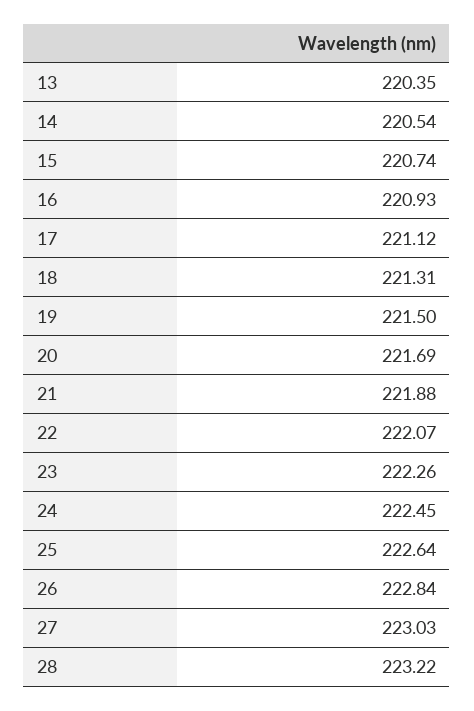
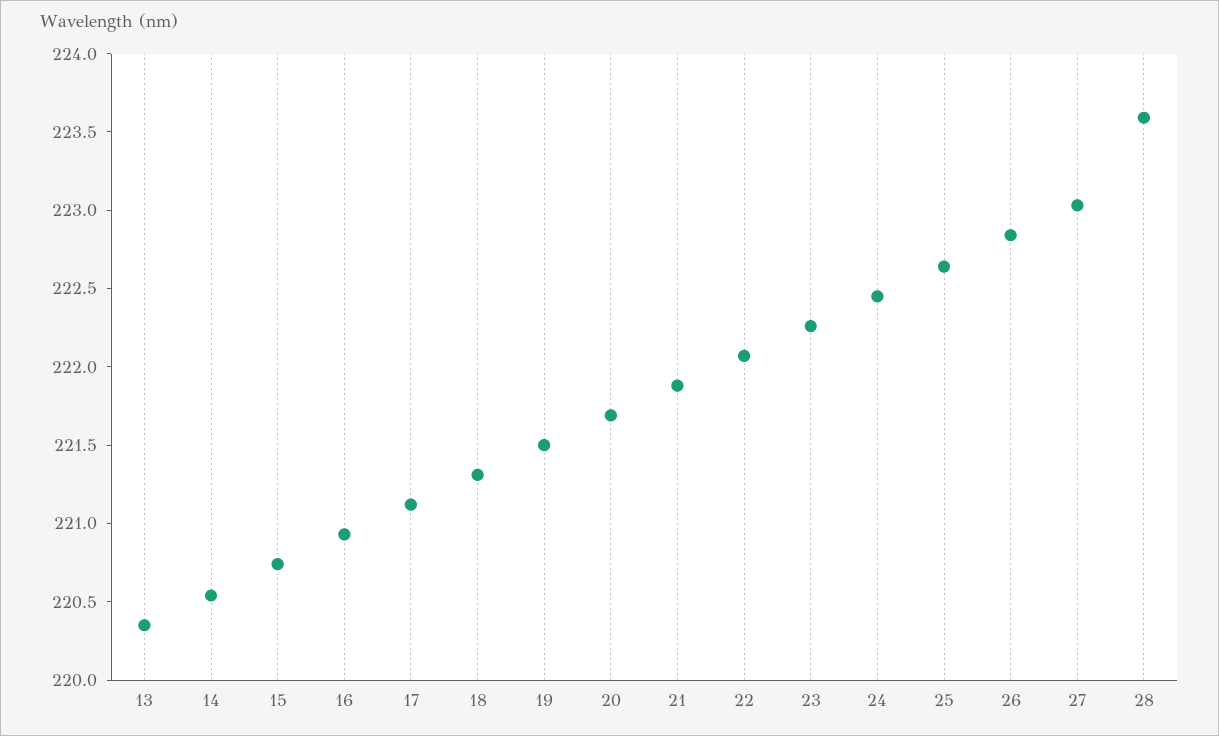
  {
    "13": 220.35,
    "14": 220.54,
    "15": 220.74,
    "16": 220.93,
    "17": 221.12,
    "18": 221.31,
    "19": 221.5,
    "20": 221.69,
    "21": 221.88,
    "22": 222.07,
    "23": 222.26,
    "24": 222.45,
    "25": 222.64,
    "26": 222.84,
    "27": 223.03,
-   "28": 223.22
+   "28": 223.6
  }

